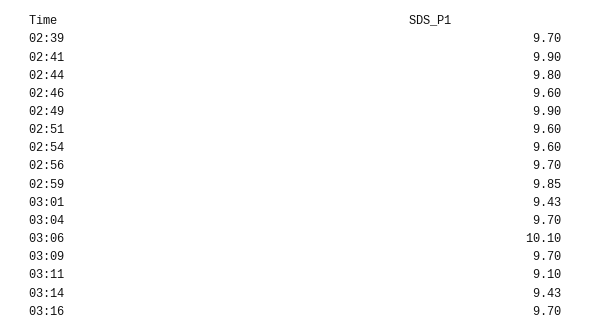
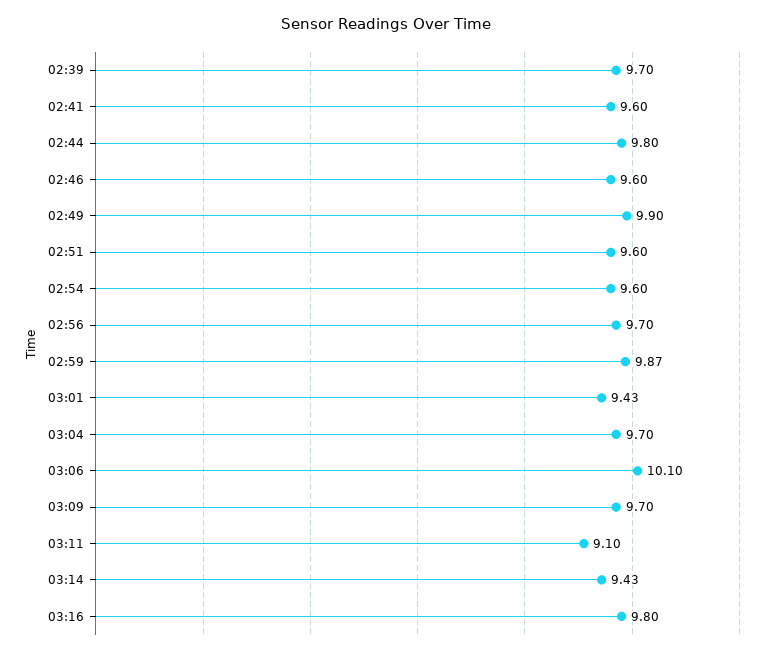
  {
    "02:39": 9.7,
-   "02:41": 9.9,
+   "02:41": 9.6,
    "02:44": 9.8,
    "02:46": 9.6,
    "02:49": 9.9,
    "02:51": 9.6,
    "02:54": 9.6,
    "02:56": 9.7,
-   "02:59": 9.85,
+   "02:59": 9.87,
    "03:01": 9.43,
    "03:04": 9.7,
    "03:06": 10.1,
    "03:09": 9.7,
    "03:11": 9.1,
    "03:14": 9.43,
-   "03:16": 9.7
+   "03:16": 9.8
  }

